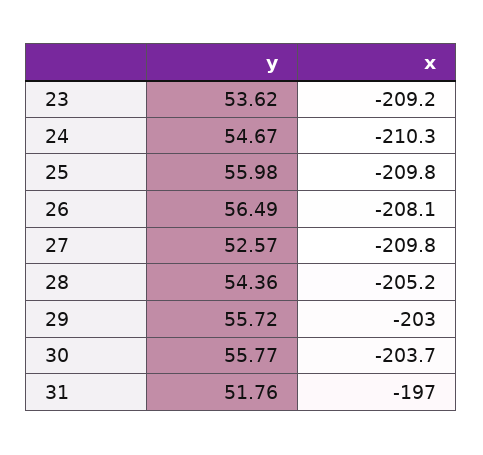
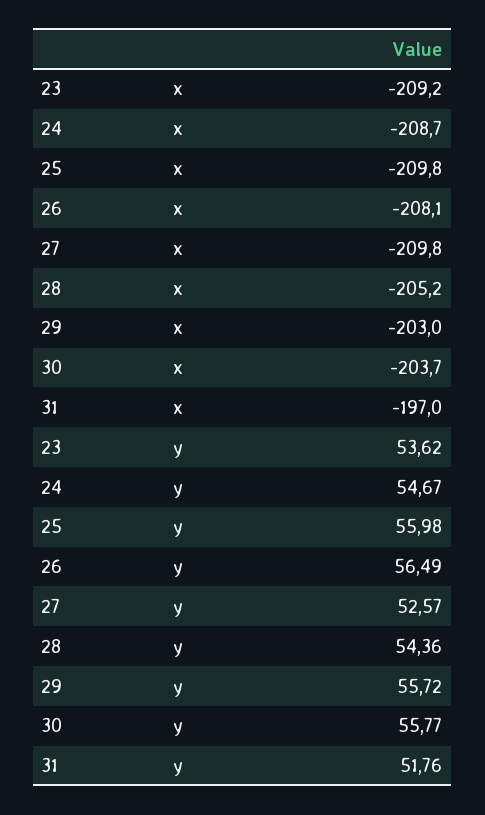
  {
    "y": {
      "23": 53.62,
      "24": 54.67,
      "25": 55.98,
      "26": 56.49,
      "27": 52.57,
      "28": 54.36,
      "29": 55.72,
      "30": 55.77,
      "31": 51.76
    },
    "x": {
      "23": -209.2,
-     "24": -210.3,
+     "24": -208.7,
      "25": -209.8,
      "26": -208.1,
      "27": -209.8,
      "28": -205.2,
      "29": -203,
      "30": -203.7,
      "31": -197
    }
  }

